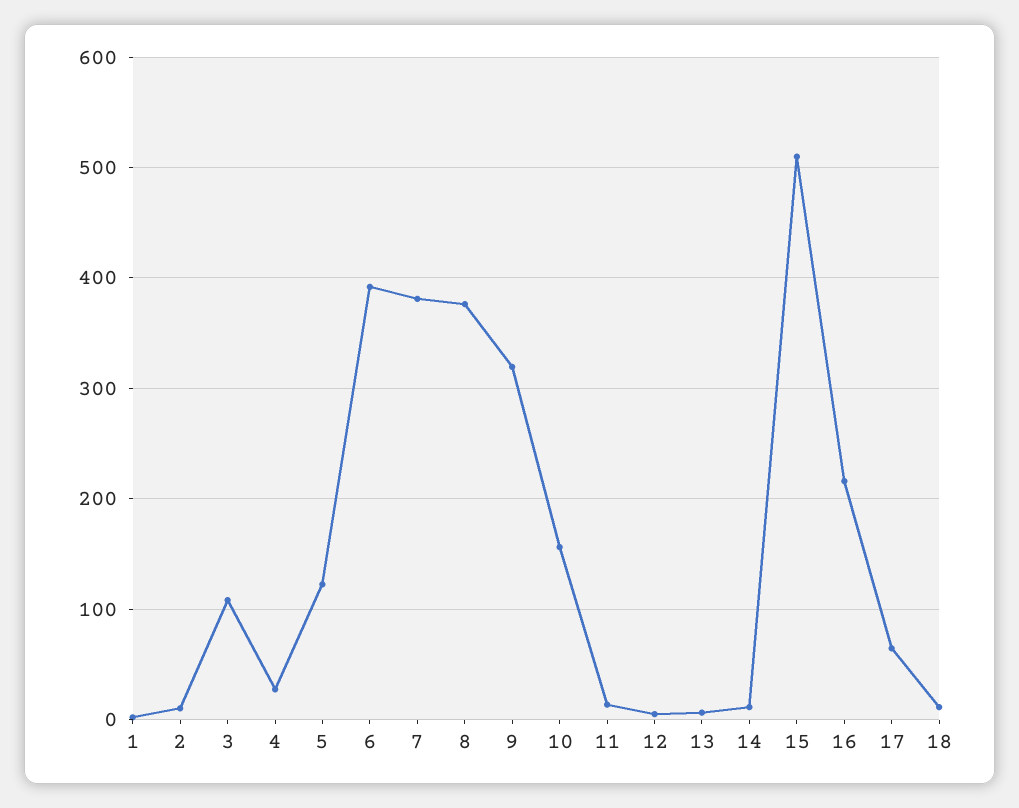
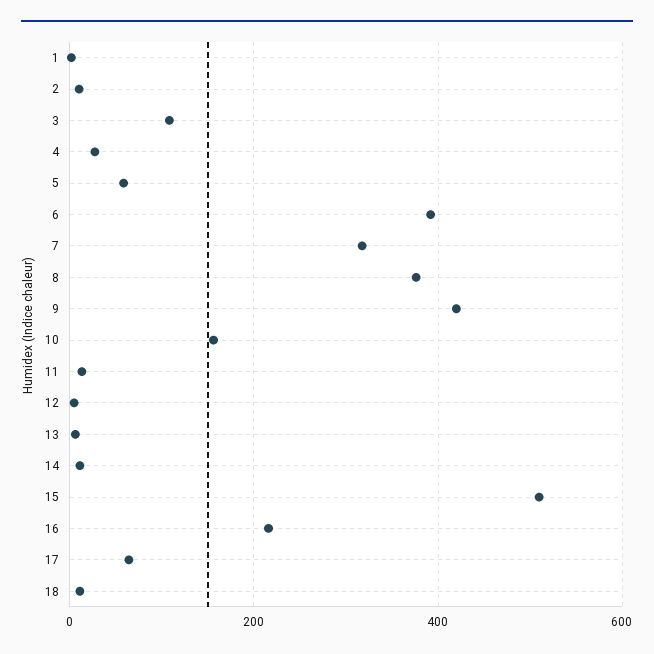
  {
    "1": 0,
    "2": 10,
    "3": 110,
    "4": 30,
-   "5": 120,
+   "5": 60,
    "6": 390,
-   "7": 380,
+   "7": 320,
    "8": 380,
-   "9": 320,
+   "9": 420,
    "10": 160,
    "11": 10,
    "12": 0,
    "13": 10,
    "14": 10,
    "15": 510,
    "16": 220,
    "17": 60,
    "18": 10
  }

